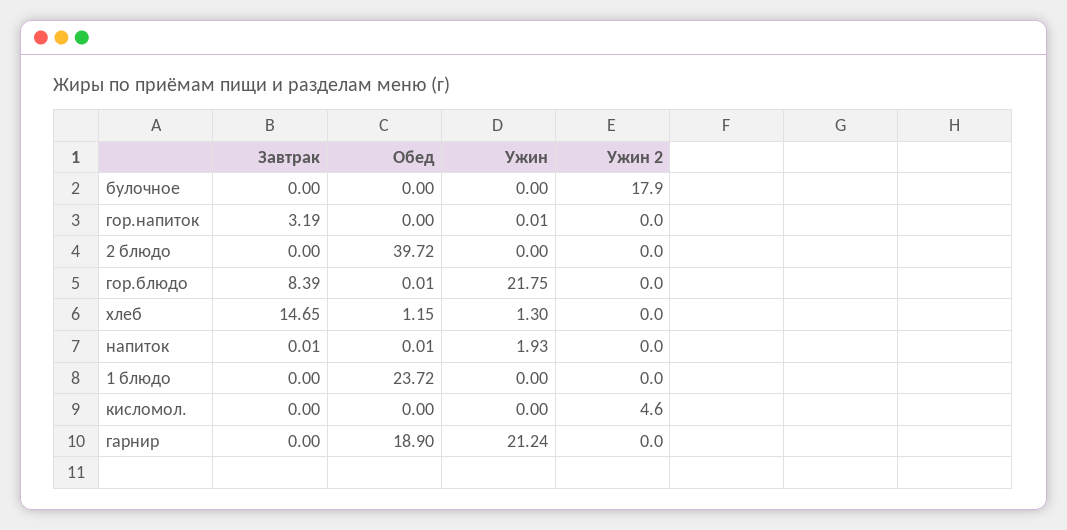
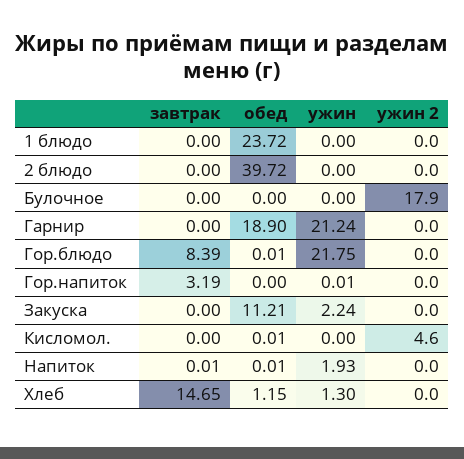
  {
    "Завтрак": {
      "булочное": 0,
      "гор.напиток": 3.19,
      "2 блюдо": 0,
      "гор.блюдо": 8.39,
      "хлеб": 14.65,
      "напиток": 0.01,
      "1 блюдо": 0,
      "кисломол.": 0,
-     "гарнир": 0
+     "гарнир": 0,
+     "Закуска": 0
    },
    "Обед": {
      "булочное": 0,
      "гор.напиток": 0,
      "2 блюдо": 39.72,
      "гор.блюдо": 0.01,
      "хлеб": 1.15,
      "напиток": 0.01,
      "1 блюдо": 23.72,
-     "кисломол.": 0,
+     "кисломол.": 0.01,
-     "гарнир": 18.9
+     "гарнир": 18.9,
+     "Закуска": 11.21
    },
    "Ужин": {
      "булочное": 0,
      "гор.напиток": 0.01,
      "2 блюдо": 0,
      "гор.блюдо": 21.75,
      "хлеб": 1.3,
      "напиток": 1.93,
      "1 блюдо": 0,
      "кисломол.": 0,
-     "гарнир": 21.24
+     "гарнир": 21.24,
+     "Закуска": 2.24
    },
    "Ужин 2": {
      "булочное": 17.9,
      "гор.напиток": 0,
      "2 блюдо": 0,
      "гор.блюдо": 0,
      "хлеб": 0,
      "напиток": 0,
      "1 блюдо": 0,
      "кисломол.": 4.6,
-     "гарнир": 0
+     "гарнир": 0,
+     "Закуска": 0
    }
  }

